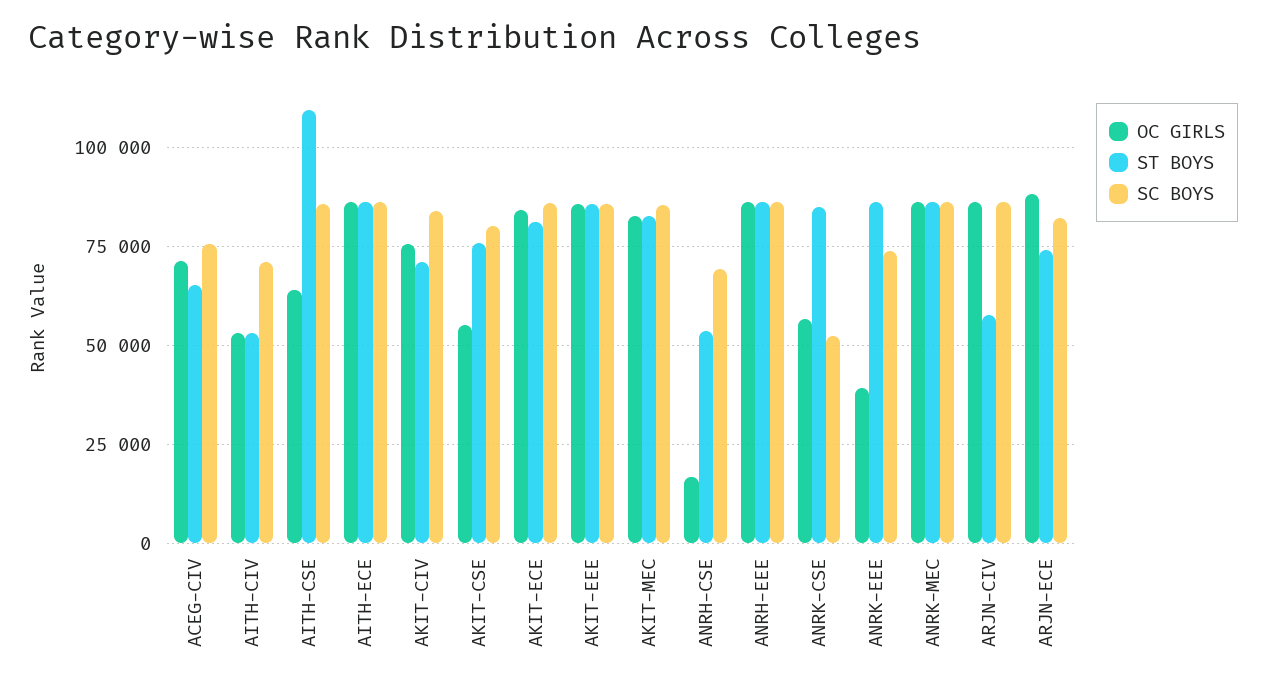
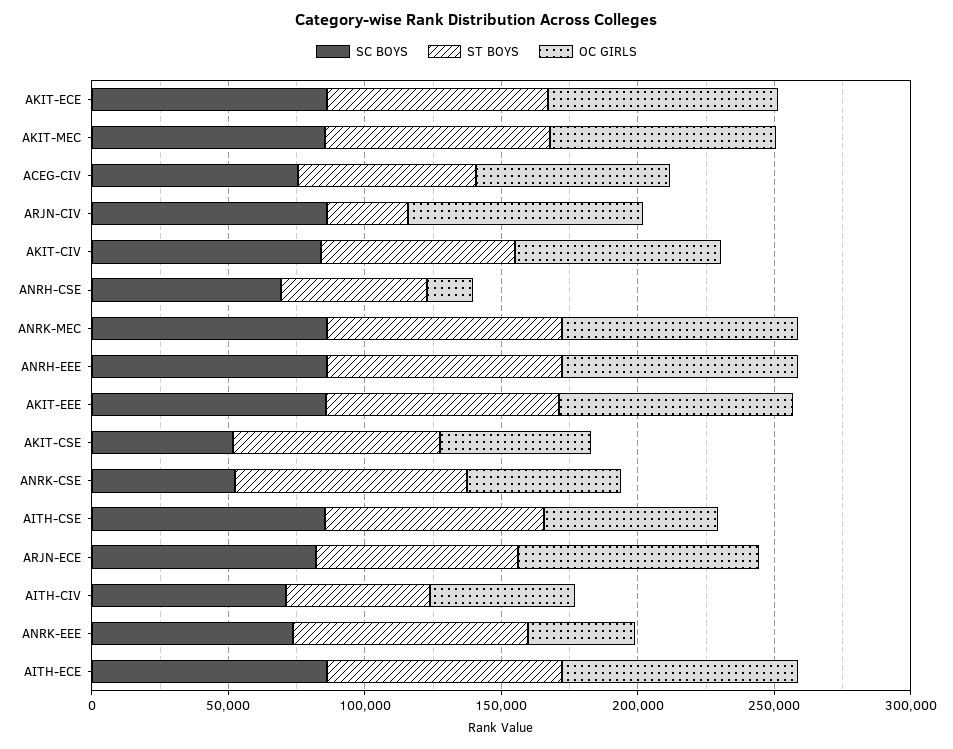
  {
    "OC GIRLS": {
      "ACEG-CIV": 70000,
      "AITH-CIV": 52500,
      "AITH-CSE": 65000,
      "AITH-ECE": 85000,
      "AKIT-CIV": 75000,
      "AKIT-CSE": 55000,
      "AKIT-ECE": 85000,
      "AKIT-EEE": 85000,
      "AKIT-MEC": 82500,
      "ANRH-CSE": 17500,
      "ANRH-EEE": 85000,
      "ANRK-CSE": 57500,
      "ANRK-EEE": 40000,
      "ANRK-MEC": 85000,
      "ARJN-CIV": 85000,
      "ARJN-ECE": 87500
    },
    "ST BOYS": {
      "ACEG-CIV": 65000,
      "AITH-CIV": 52500,
-     "AITH-CSE": 110000,
+     "AITH-CSE": 80000,
      "AITH-ECE": 85000,
      "AKIT-CIV": 70000,
      "AKIT-CSE": 75000,
      "AKIT-ECE": 80000,
      "AKIT-EEE": 85000,
      "AKIT-MEC": 82500,
      "ANRH-CSE": 52500,
      "ANRH-EEE": 85000,
      "ANRK-CSE": 85000,
      "ANRK-EEE": 85000,
      "ANRK-MEC": 85000,
-     "ARJN-CIV": 57500,
+     "ARJN-CIV": 30000,
      "ARJN-ECE": 75000
    },
    "SC BOYS": {
      "ACEG-CIV": 75000,
      "AITH-CIV": 70000,
      "AITH-CSE": 85000,
      "AITH-ECE": 85000,
      "AKIT-CIV": 85000,
-     "AKIT-CSE": 80000,
+     "AKIT-CSE": 50000,
      "AKIT-ECE": 85000,
      "AKIT-EEE": 85000,
      "AKIT-MEC": 85000,
      "ANRH-CSE": 70000,
      "ANRH-EEE": 85000,
      "ANRK-CSE": 52500,
      "ANRK-EEE": 72500,
      "ANRK-MEC": 85000,
      "ARJN-CIV": 85000,
      "ARJN-ECE": 82500
    }
  }

